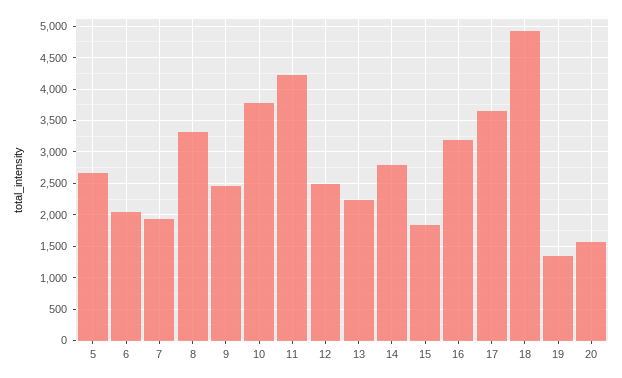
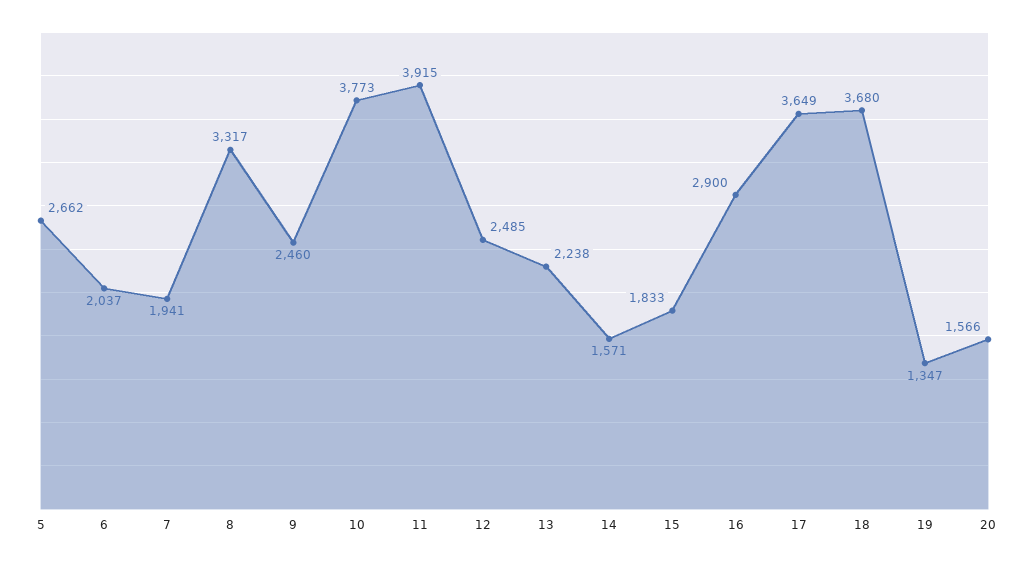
  {
    "5": 2662,
    "6": 2037,
    "7": 1941,
    "8": 3317,
    "9": 2460,
    "10": 3773,
-   "11": 4200,
+   "11": 3915,
    "12": 2485,
    "13": 2238,
-   "14": 2800,
+   "14": 1571,
    "15": 1833,
-   "16": 3200,
+   "16": 2900,
    "17": 3649,
-   "18": 4900,
+   "18": 3680,
    "19": 1347,
    "20": 1566
  }

